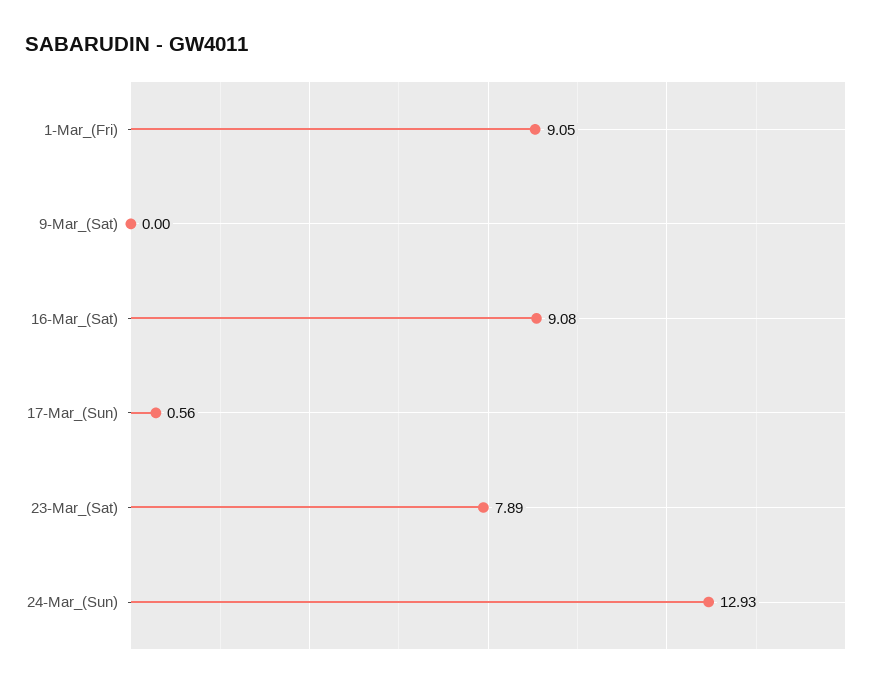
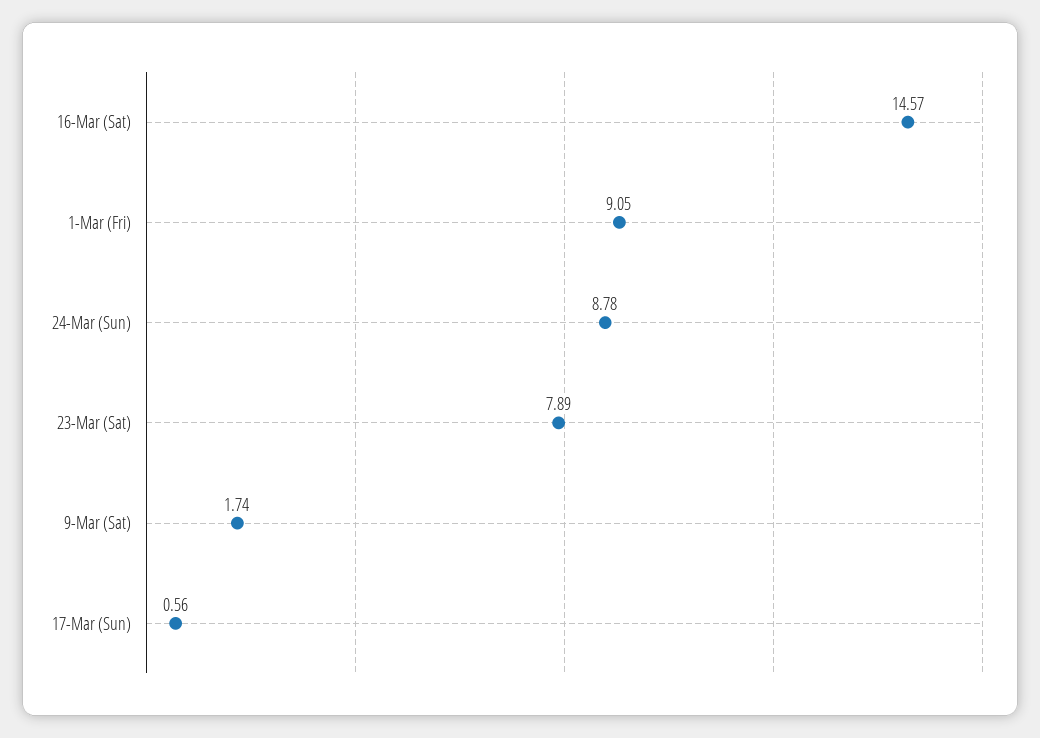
  {
    "1-Mar_(Fri)": 9.05,
-   "9-Mar_(Sat)": 0,
+   "9-Mar_(Sat)": 1.74,
-   "16-Mar_(Sat)": 9.08,
+   "16-Mar_(Sat)": 14.57,
    "17-Mar_(Sun)": 0.56,
    "23-Mar_(Sat)": 7.89,
-   "24-Mar_(Sun)": 12.93
+   "24-Mar_(Sun)": 8.78
  }

